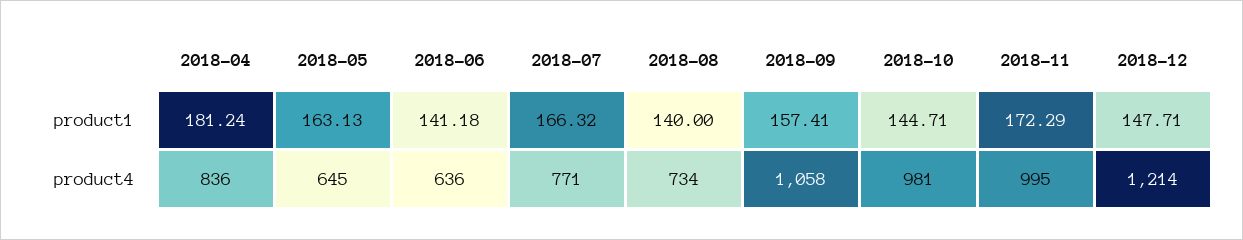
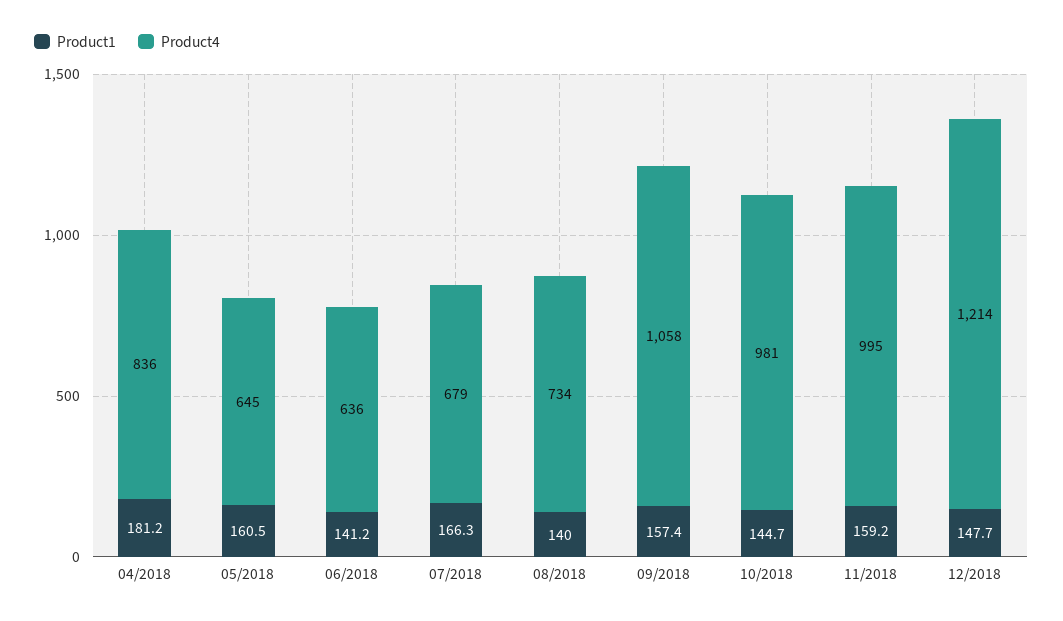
  {
    "product1": {
      "2018-04": 181.24,
-     "2018-05": 163.13,
+     "2018-05": 160.5,
      "2018-06": 141.18,
      "2018-07": 166.32,
      "2018-08": 140,
      "2018-09": 157.41,
      "2018-10": 144.71,
-     "2018-11": 172.29,
+     "2018-11": 159.2,
      "2018-12": 147.71
    },
    "product4": {
      "2018-04": 836,
      "2018-05": 645,
      "2018-06": 636,
-     "2018-07": 771,
+     "2018-07": 679,
      "2018-08": 734,
      "2018-09": 1058,
      "2018-10": 981,
      "2018-11": 995,
      "2018-12": 1214
    }
  }

